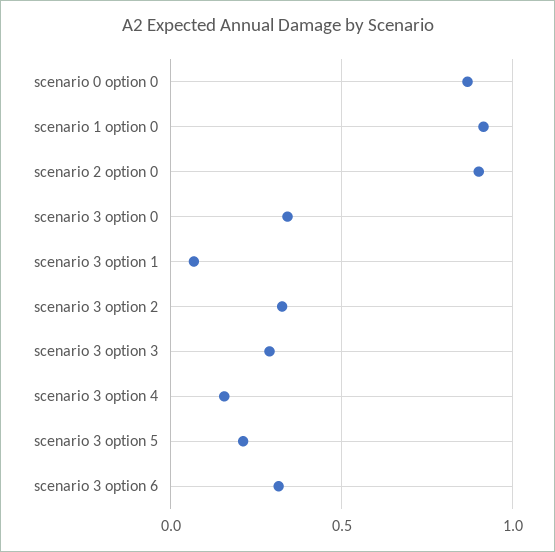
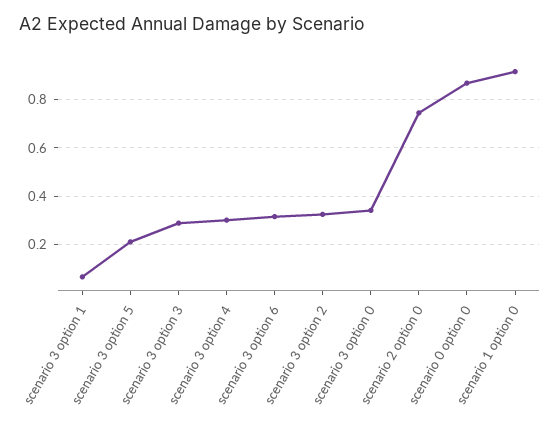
  {
    "scenario 0 option 0": 0.875,
    "scenario 1 option 0": 0.925,
-   "scenario 2 option 0": 0.9,
+   "scenario 2 option 0": 0.75,
    "scenario 3 option 0": 0.35,
    "scenario 3 option 1": 0.075,
    "scenario 3 option 2": 0.325,
    "scenario 3 option 3": 0.3,
-   "scenario 3 option 4": 0.15,
+   "scenario 3 option 4": 0.3,
    "scenario 3 option 5": 0.2,
    "scenario 3 option 6": 0.325
  }

